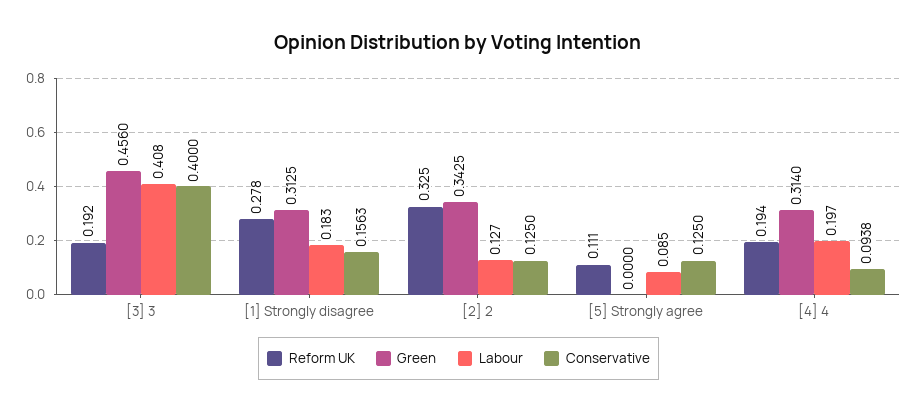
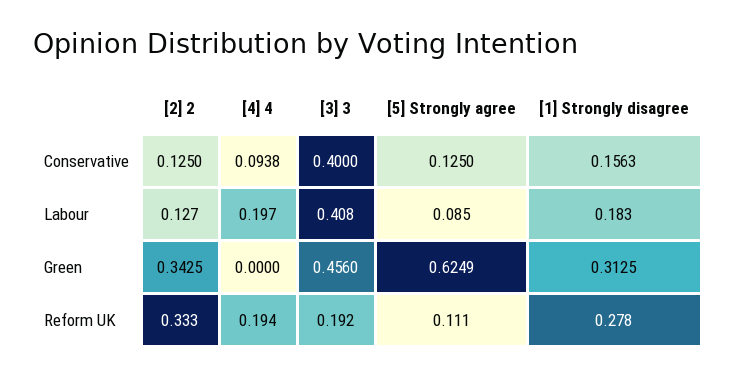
  {
    "Reform UK": {
      "[3] 3": 0.192,
      "[1] Strongly disagree": 0.278,
-     "[2] 2": 0.325,
+     "[2] 2": 0.333,
      "[5] Strongly agree": 0.111,
      "[4] 4": 0.194
    },
    "Green": {
      "[3] 3": 0.456,
      "[1] Strongly disagree": 0.3125,
      "[2] 2": 0.3425,
-     "[5] Strongly agree": 0,
+     "[5] Strongly agree": 0.6249,
-     "[4] 4": 0.314
+     "[4] 4": 0
    },
    "Labour": {
      "[3] 3": 0.408,
      "[1] Strongly disagree": 0.183,
      "[2] 2": 0.127,
      "[5] Strongly agree": 0.085,
      "[4] 4": 0.197
    },
    "Conservative": {
      "[3] 3": 0.4,
      "[1] Strongly disagree": 0.1563,
      "[2] 2": 0.125,
      "[5] Strongly agree": 0.125,
      "[4] 4": 0.0938
    }
  }

